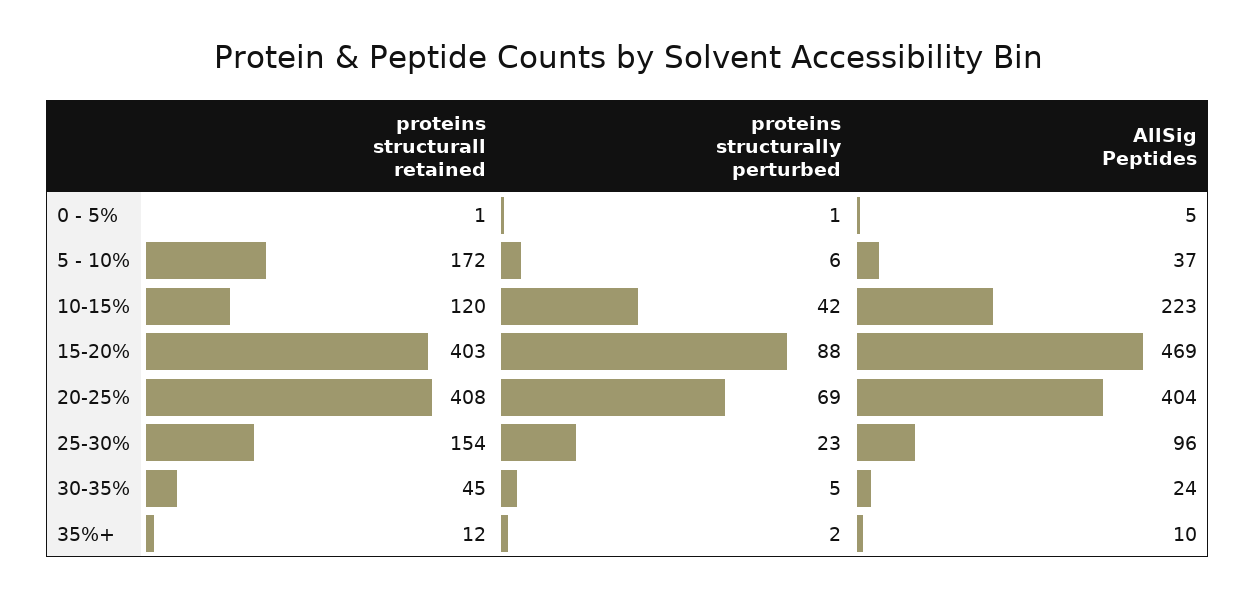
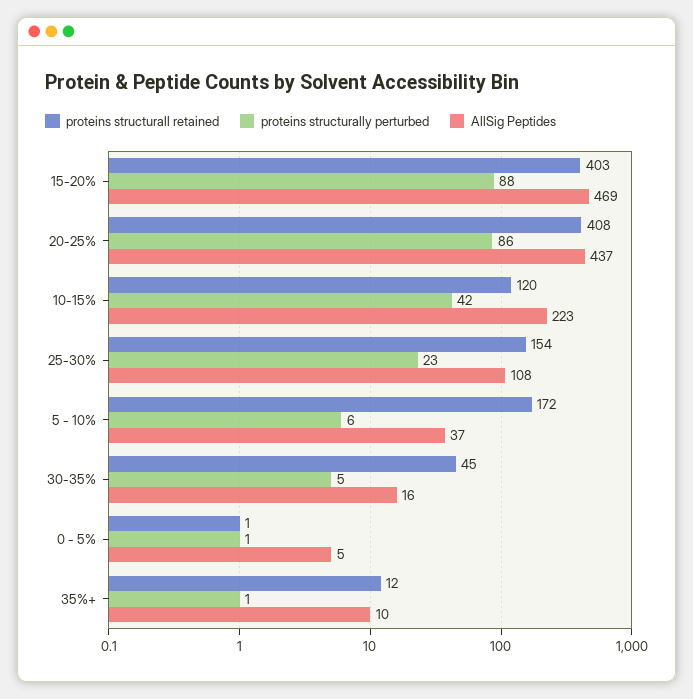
  {
    "proteins structurall retained": {
      "0 - 5%": 1,
      "5 - 10%": 172,
      "10-15%": 120,
      "15-20%": 403,
      "20-25%": 408,
      "25-30%": 154,
      "30-35%": 45,
      "35%+": 12
    },
    "proteins structurally perturbed": {
      "0 - 5%": 1,
      "5 - 10%": 6,
      "10-15%": 42,
      "15-20%": 88,
-     "20-25%": 69,
+     "20-25%": 86,
      "25-30%": 23,
      "30-35%": 5,
-     "35%+": 2
+     "35%+": 1
    },
    "AllSig Peptides": {
      "0 - 5%": 5,
      "5 - 10%": 37,
      "10-15%": 223,
      "15-20%": 469,
-     "20-25%": 404,
+     "20-25%": 437,
-     "25-30%": 96,
+     "25-30%": 108,
-     "30-35%": 24,
+     "30-35%": 16,
      "35%+": 10
    }
  }

